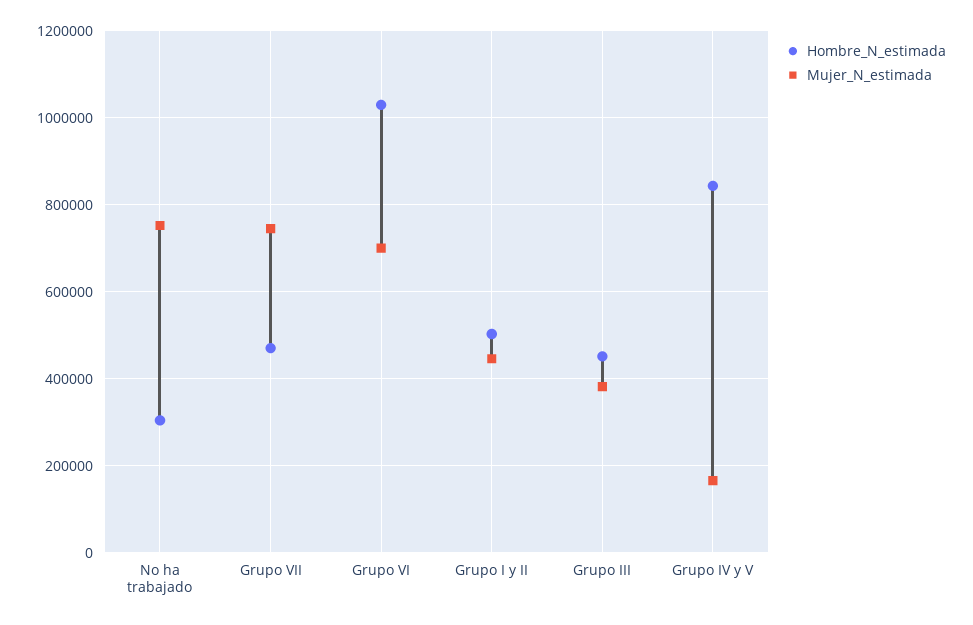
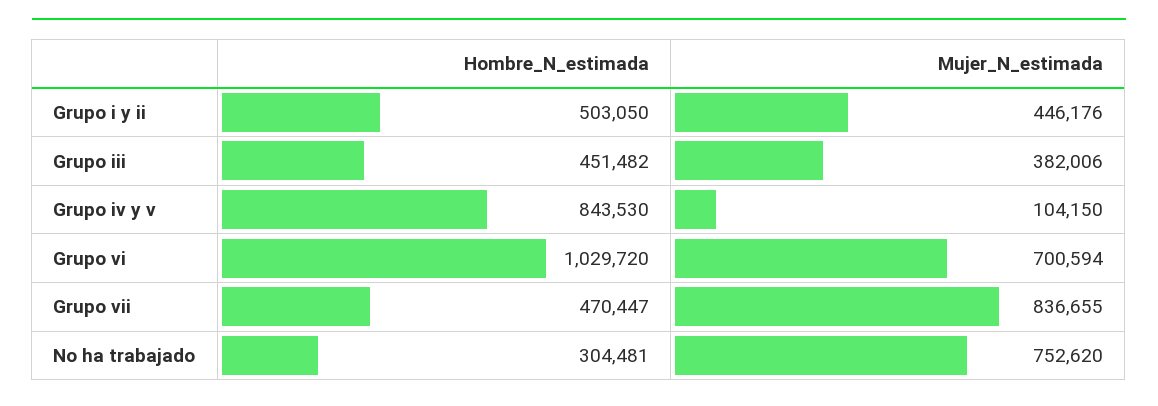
  {
    "Hombre_N_estimada": {
      "No ha trabajado": 304481,
      "Grupo VII": 470447,
      "Grupo VI": 1029720,
      "Grupo I y II": 503050,
      "Grupo III": 451482,
      "Grupo IV y V": 843530
    },
    "Mujer_N_estimada": {
      "No ha trabajado": 752620,
-     "Grupo VII": 740000,
+     "Grupo VII": 836655,
      "Grupo VI": 700594,
      "Grupo I y II": 446176,
      "Grupo III": 382006,
-     "Grupo IV y V": 160000
+     "Grupo IV y V": 104150
    }
  }

